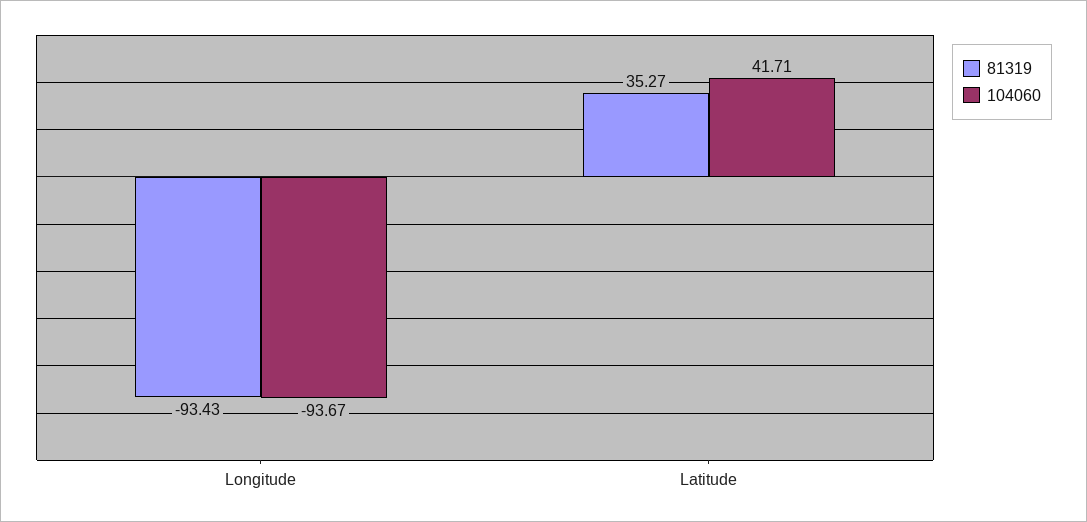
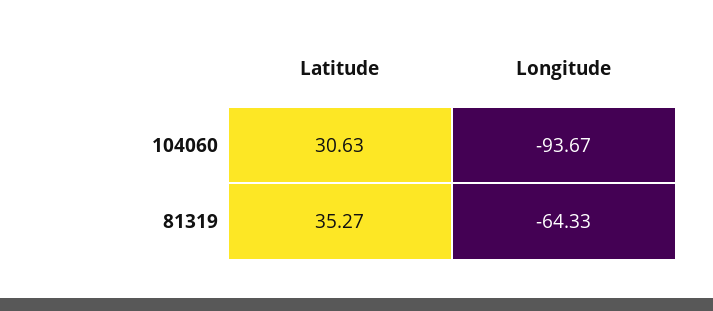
  {
    "81319": {
-     "Longitude": -93.43,
+     "Longitude": -64.33,
      "Latitude": 35.27
    },
    "104060": {
      "Longitude": -93.67,
-     "Latitude": 41.71
+     "Latitude": 30.63
    }
  }

